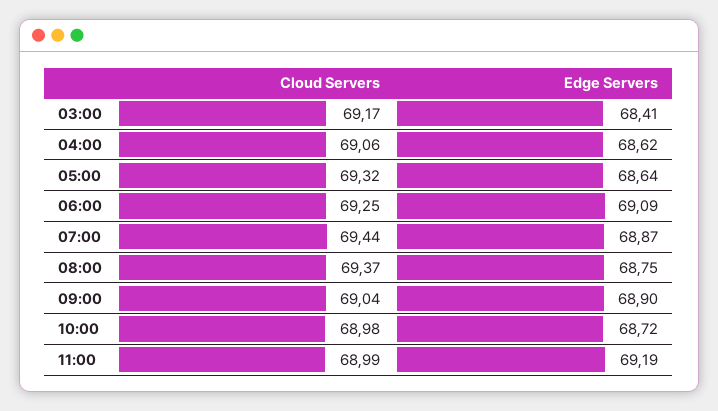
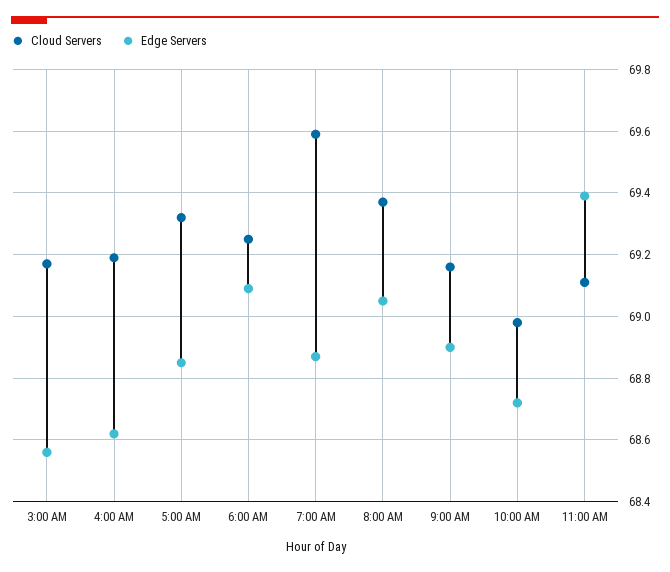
  {
    "Cloud Servers": {
      "03:00": 69.17,
-     "04:00": 69.06,
+     "04:00": 69.2,
      "05:00": 69.32,
      "06:00": 69.25,
-     "07:00": 69.44,
+     "07:00": 69.6,
      "08:00": 69.37,
-     "09:00": 69.04,
+     "09:00": 69.15,
      "10:00": 68.98,
-     "11:00": 68.99
+     "11:00": 69.1
    },
    "Edge Servers": {
-     "03:00": 68.41,
+     "03:00": 68.55,
      "04:00": 68.62,
-     "05:00": 68.64,
+     "05:00": 68.85,
      "06:00": 69.09,
      "07:00": 68.87,
-     "08:00": 68.75,
+     "08:00": 69.05,
      "09:00": 68.9,
      "10:00": 68.72,
-     "11:00": 69.19
+     "11:00": 69.4
    }
  }

